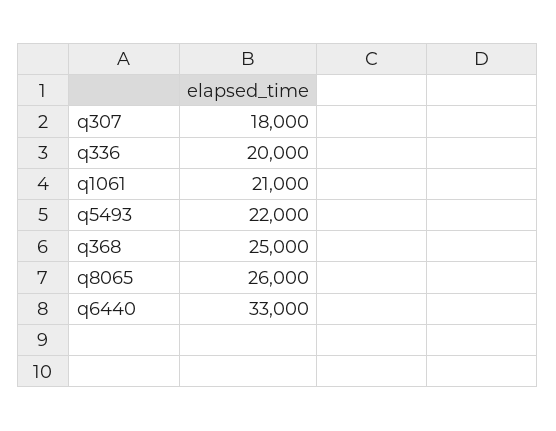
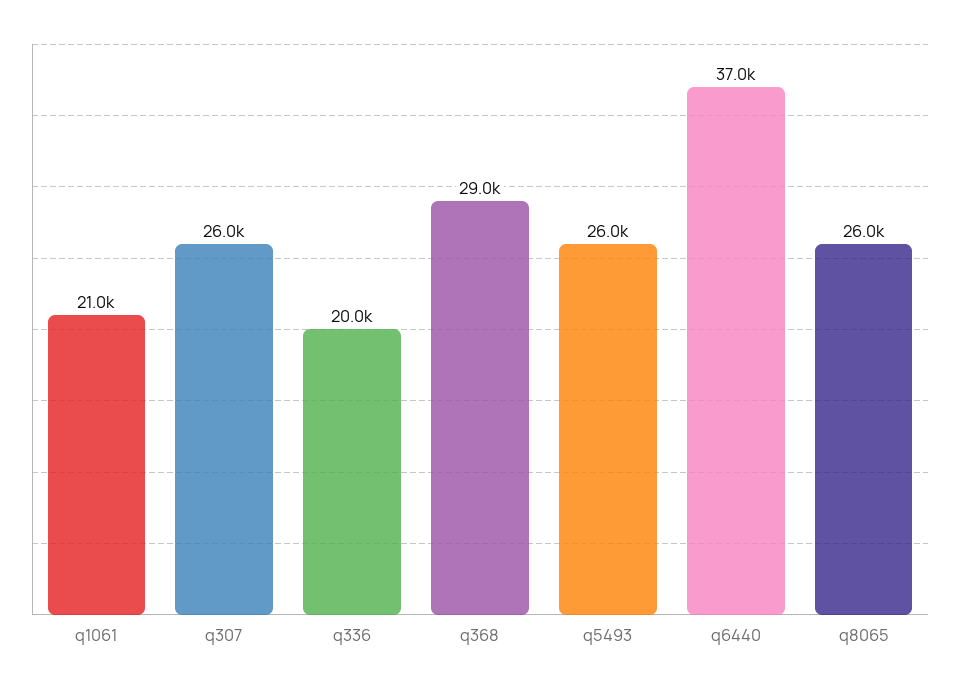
  {
-   "q307": 18000,
+   "q307": 26000,
    "q336": 20000,
    "q1061": 21000,
-   "q5493": 22000,
+   "q5493": 26000,
-   "q368": 25000,
+   "q368": 29000,
    "q8065": 26000,
-   "q6440": 33000
+   "q6440": 37000
  }

